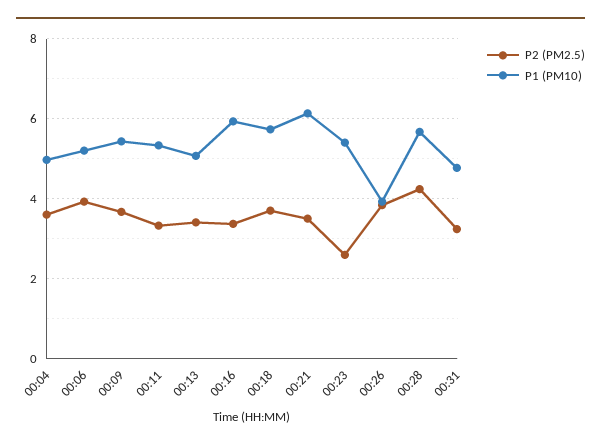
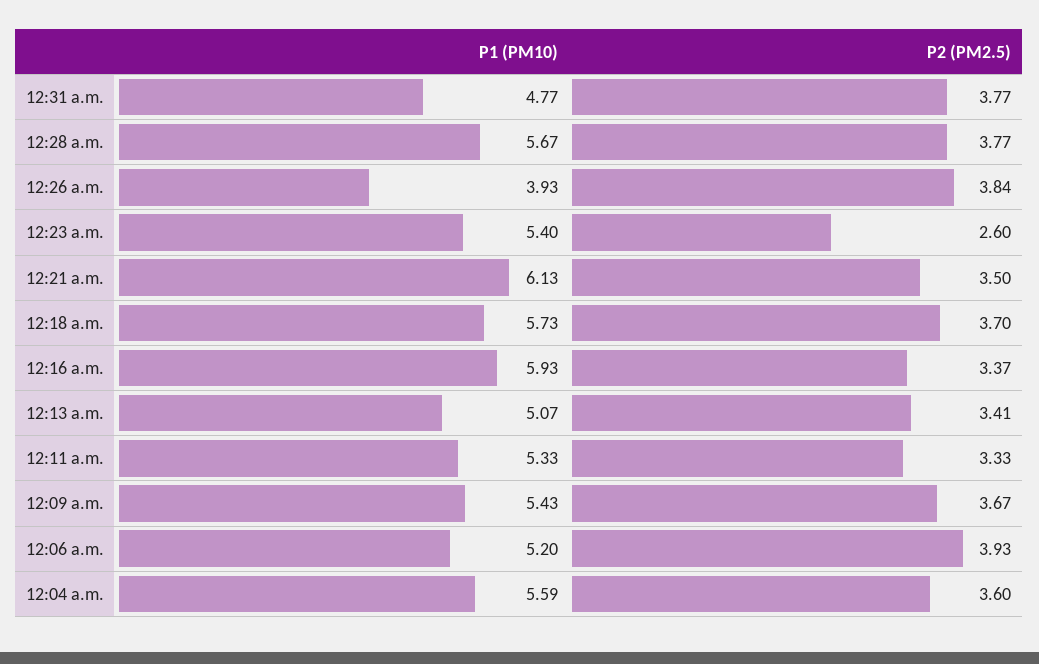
  {
    "P2 (PM2.5)": {
      "00:04": 3.6,
      "00:06": 3.93,
      "00:09": 3.67,
      "00:11": 3.33,
      "00:13": 3.41,
      "00:16": 3.37,
      "00:18": 3.7,
      "00:21": 3.5,
      "00:23": 2.6,
      "00:26": 3.84,
-     "00:28": 4.2,
+     "00:28": 3.77,
-     "00:31": 3.2
+     "00:31": 3.77
    },
    "P1 (PM10)": {
-     "00:04": 5,
+     "00:04": 5.59,
      "00:06": 5.2,
      "00:09": 5.43,
      "00:11": 5.33,
      "00:13": 5.07,
      "00:16": 5.93,
      "00:18": 5.73,
      "00:21": 6.13,
      "00:23": 5.4,
      "00:26": 3.93,
      "00:28": 5.67,
      "00:31": 4.77
    }
  }

